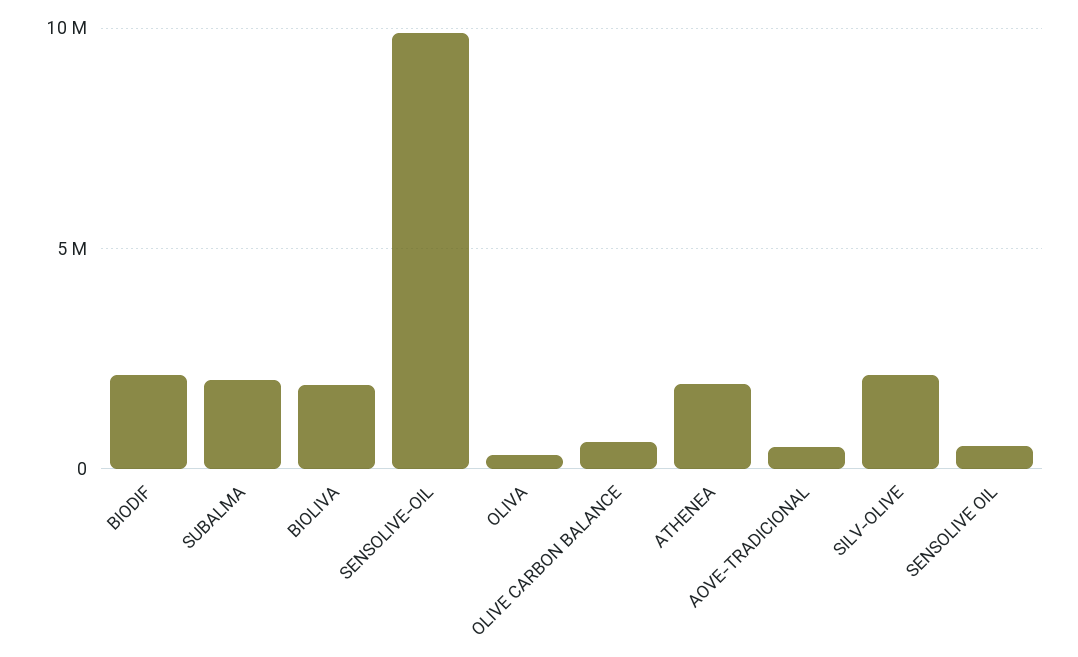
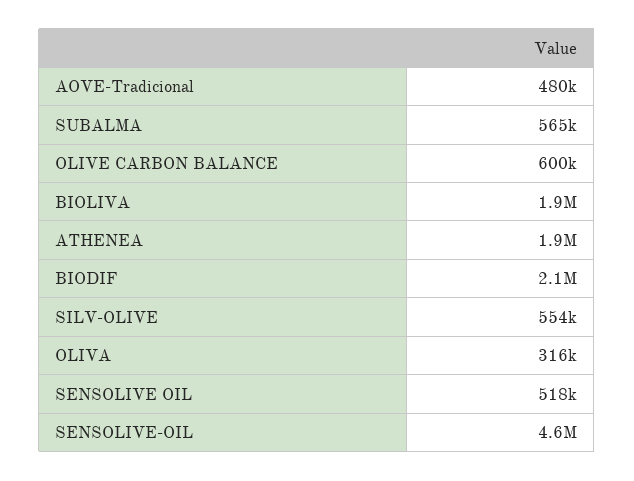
  {
    "BIODIF": 2100000,
-   "SUBALMA": 2000000,
+   "SUBALMA": 565000,
    "BIOLIVA": 1900000,
-   "SENSOLIVE-OIL": 10000000,
+   "SENSOLIVE-OIL": 4600000,
    "OLIVA": 316000,
    "OLIVE CARBON BALANCE": 600000,
    "ATHENEA": 1900000,
    "AOVE-TRADICIONAL": 480000,
-   "SILV-OLIVE": 2000000,
+   "SILV-OLIVE": 554000,
    "SENSOLIVE OIL": 518000
  }

